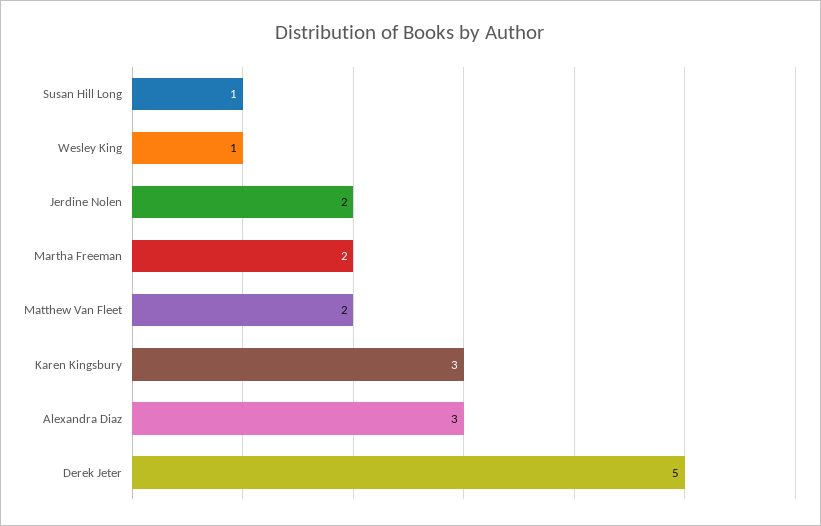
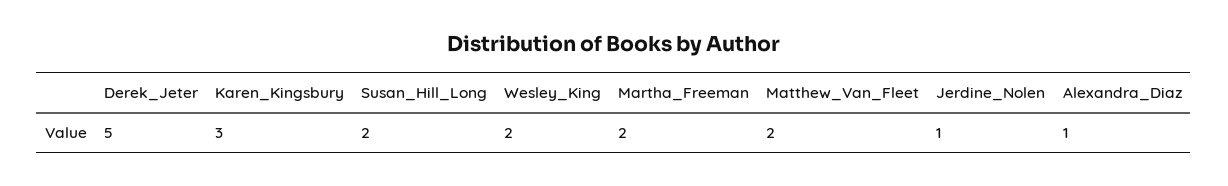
  {
-   "Susan Hill Long": 1,
+   "Susan Hill Long": 2,
-   "Wesley King": 1,
+   "Wesley King": 2,
-   "Jerdine Nolen": 2,
+   "Jerdine Nolen": 1,
    "Martha Freeman": 2,
    "Matthew Van Fleet": 2,
    "Karen Kingsbury": 3,
-   "Alexandra Diaz": 3,
+   "Alexandra Diaz": 1,
    "Derek Jeter": 5
  }

